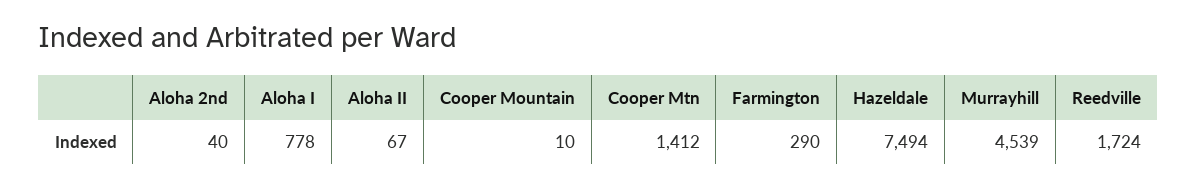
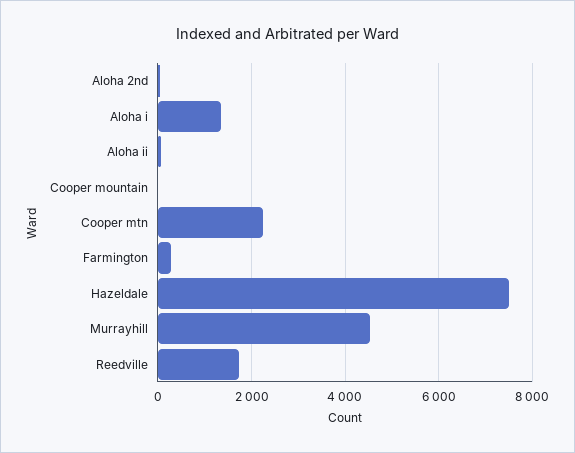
  {
    "Aloha 2nd": 40,
-   "Aloha I": 778,
+   "Aloha I": 1400,
    "Aloha II": 67,
    "Cooper Mountain": 10,
-   "Cooper Mtn": 1412,
+   "Cooper Mtn": 2200,
    "Farmington": 290,
    "Hazeldale": 7494,
    "Murrayhill": 4539,
    "Reedville": 1724
  }

